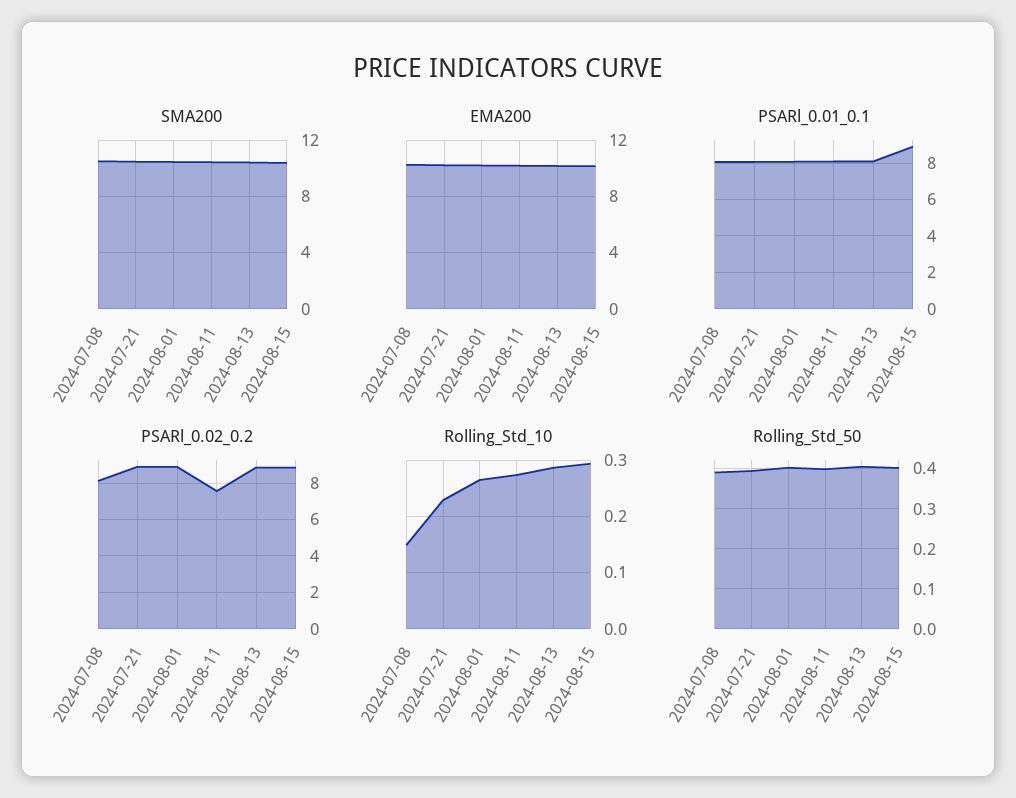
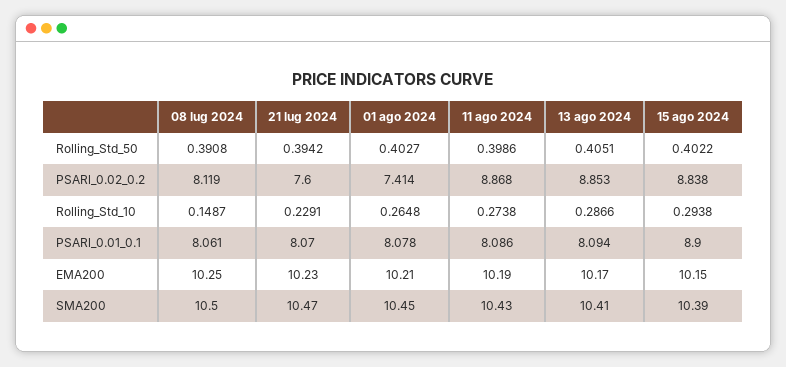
  {
    "SMA200": {
      "2024-07-08": 10.5,
      "2024-07-21": 10.47,
      "2024-08-01": 10.45,
      "2024-08-11": 10.43,
      "2024-08-13": 10.41,
      "2024-08-15": 10.39
    },
    "EMA200": {
      "2024-07-08": 10.25,
      "2024-07-21": 10.23,
      "2024-08-01": 10.21,
      "2024-08-11": 10.19,
      "2024-08-13": 10.17,
      "2024-08-15": 10.15
    },
    "PSARl_0.01_0.1": {
      "2024-07-08": 8.061,
      "2024-07-21": 8.07,
      "2024-08-01": 8.078,
      "2024-08-11": 8.086,
      "2024-08-13": 8.094,
      "2024-08-15": 8.9
    },
    "PSARl_0.02_0.2": {
      "2024-07-08": 8.119,
-     "2024-07-21": 9,
+     "2024-07-21": 7.6,
-     "2024-08-01": 9,
+     "2024-08-01": 7.414,
-     "2024-08-11": 7.5,
+     "2024-08-11": 8.868,
      "2024-08-13": 8.853,
      "2024-08-15": 8.838
    },
    "Rolling_Std_10": {
      "2024-07-08": 0.1487,
      "2024-07-21": 0.2291,
      "2024-08-01": 0.2648,
      "2024-08-11": 0.2738,
      "2024-08-13": 0.2866,
      "2024-08-15": 0.2938
    },
    "Rolling_Std_50": {
      "2024-07-08": 0.3908,
      "2024-07-21": 0.3942,
      "2024-08-01": 0.4027,
      "2024-08-11": 0.3986,
      "2024-08-13": 0.4051,
      "2024-08-15": 0.4022
    }
  }

